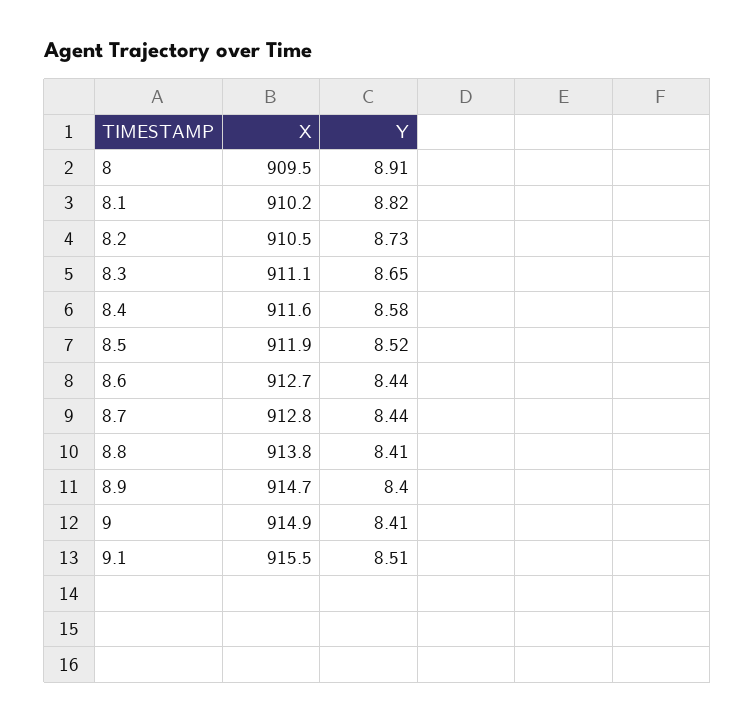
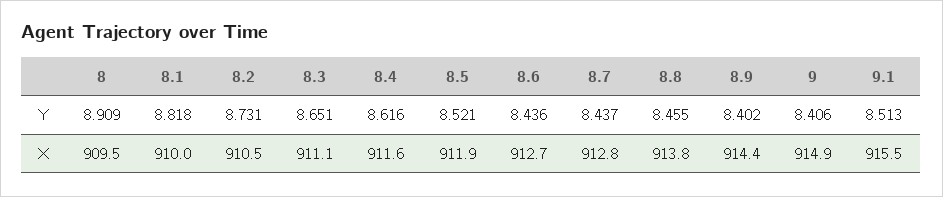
  {
    "X": {
      "8": 909.5,
-     "8.1": 910.2,
+     "8.1": 910,
      "8.2": 910.5,
      "8.3": 911.1,
      "8.4": 911.6,
      "8.5": 911.9,
      "8.6": 912.7,
      "8.7": 912.8,
      "8.8": 913.8,
-     "8.9": 914.7,
+     "8.9": 914.4,
      "9": 914.9,
      "9.1": 915.5
    },
    "Y": {
      "8": 8.909,
      "8.1": 8.818,
      "8.2": 8.731,
      "8.3": 8.651,
-     "8.4": 8.58,
+     "8.4": 8.616,
      "8.5": 8.521,
      "8.6": 8.436,
      "8.7": 8.437,
-     "8.8": 8.41,
+     "8.8": 8.455,
      "8.9": 8.402,
      "9": 8.406,
      "9.1": 8.513
    }
  }

